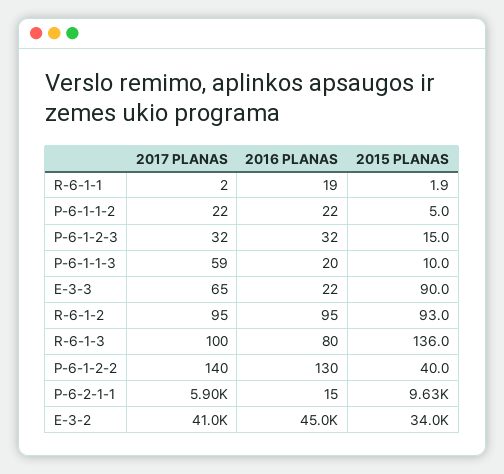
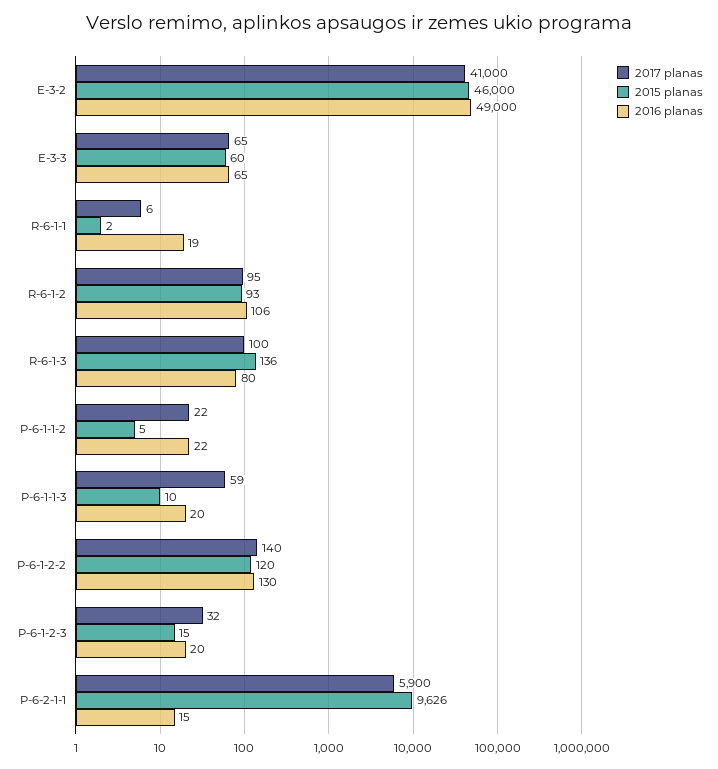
  {
    "2017 PLANAS": {
-     "R-6-1-1": 2,
+     "R-6-1-1": 6,
      "P-6-1-1-2": 22,
      "P-6-1-2-3": 32,
      "P-6-1-1-3": 59,
      "E-3-3": 65,
      "R-6-1-2": 95,
      "R-6-1-3": 100,
      "P-6-1-2-2": 140,
      "P-6-2-1-1": 5900,
      "E-3-2": 41000
    },
    "2016 PLANAS": {
      "R-6-1-1": 19,
      "P-6-1-1-2": 22,
-     "P-6-1-2-3": 32,
+     "P-6-1-2-3": 20,
      "P-6-1-1-3": 20,
-     "E-3-3": 22,
+     "E-3-3": 65,
-     "R-6-1-2": 95,
+     "R-6-1-2": 106,
      "R-6-1-3": 80,
      "P-6-1-2-2": 130,
      "P-6-2-1-1": 15,
-     "E-3-2": 45000
+     "E-3-2": 49000
    },
    "2015 PLANAS": {
      "R-6-1-1": 1.9,
      "P-6-1-1-2": 5,
      "P-6-1-2-3": 15,
      "P-6-1-1-3": 10,
-     "E-3-3": 90,
+     "E-3-3": 60,
      "R-6-1-2": 93,
      "R-6-1-3": 136,
-     "P-6-1-2-2": 40,
+     "P-6-1-2-2": 120,
      "P-6-2-1-1": 9626,
-     "E-3-2": 34000
+     "E-3-2": 46000
    }
  }

